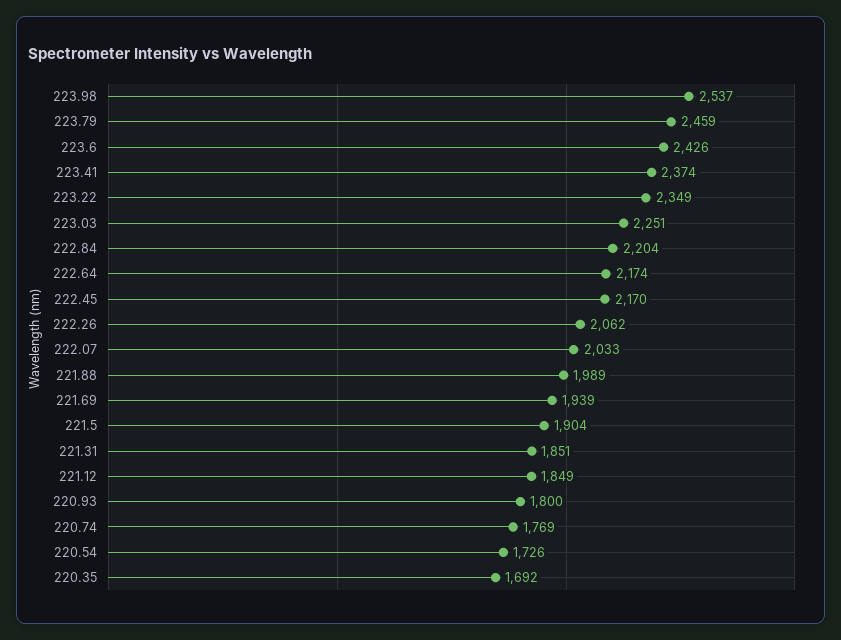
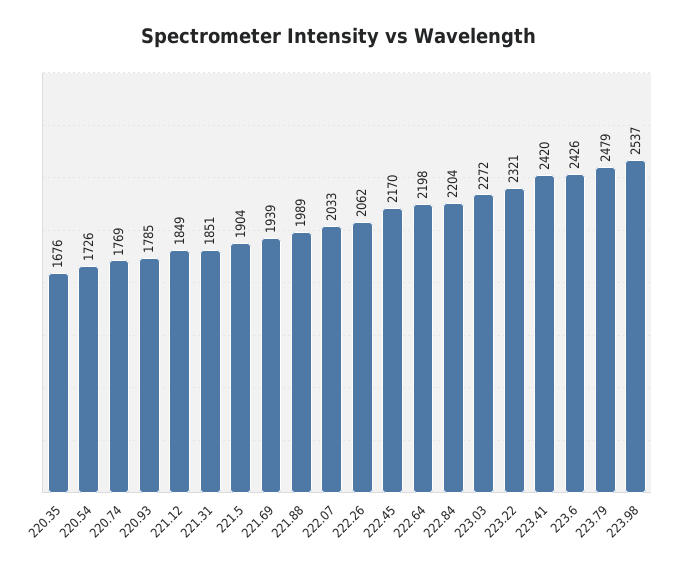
  {
    "223.98": 2537,
-   "223.79": 2459,
+   "223.79": 2479,
    "223.6": 2426,
-   "223.41": 2374,
+   "223.41": 2420,
-   "223.22": 2349,
+   "223.22": 2321,
-   "223.03": 2251,
+   "223.03": 2272,
    "222.84": 2204,
-   "222.64": 2174,
+   "222.64": 2198,
    "222.45": 2170,
    "222.26": 2062,
    "222.07": 2033,
    "221.88": 1989,
    "221.69": 1939,
    "221.5": 1904,
    "221.31": 1851,
    "221.12": 1849,
-   "220.93": 1800,
+   "220.93": 1785,
    "220.74": 1769,
    "220.54": 1726,
-   "220.35": 1692
+   "220.35": 1676
  }

